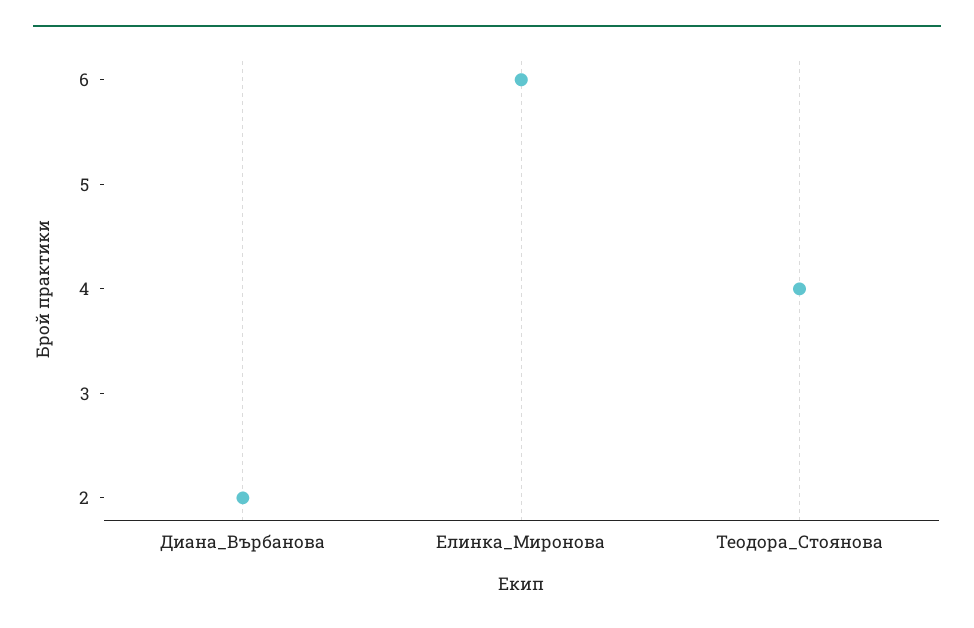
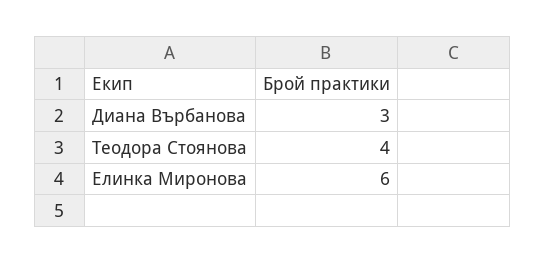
  {
-   "Диана_Върбанова": 2,
+   "Диана_Върбанова": 3,
    "Елинка_Миронова": 6,
    "Теодора_Стоянова": 4
  }

